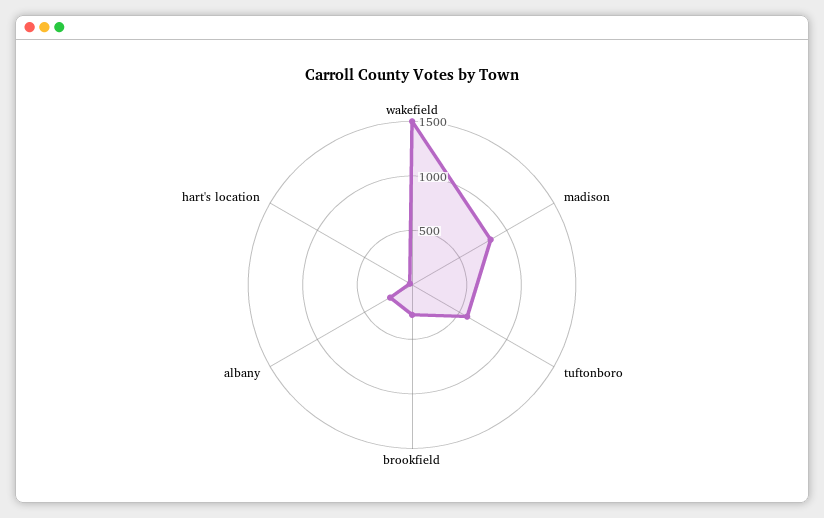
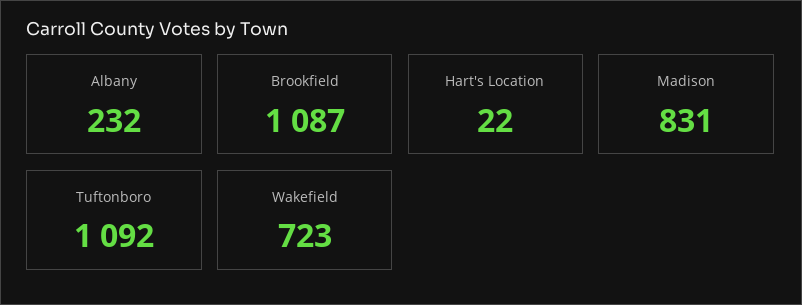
  {
-   "wakefield": 1500,
+   "wakefield": 723,
    "madison": 831,
-   "tuftonboro": 600,
+   "tuftonboro": 1092,
-   "brookfield": 300,
+   "brookfield": 1087,
    "albany": 232,
    "hart's location": 22
  }

